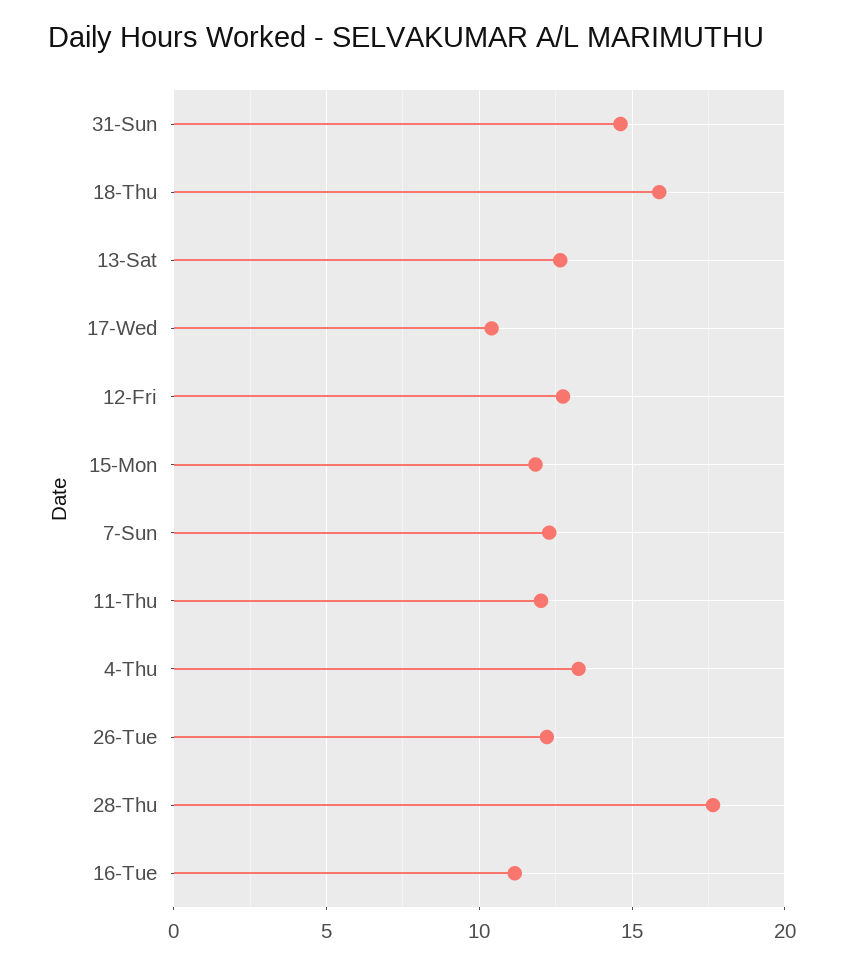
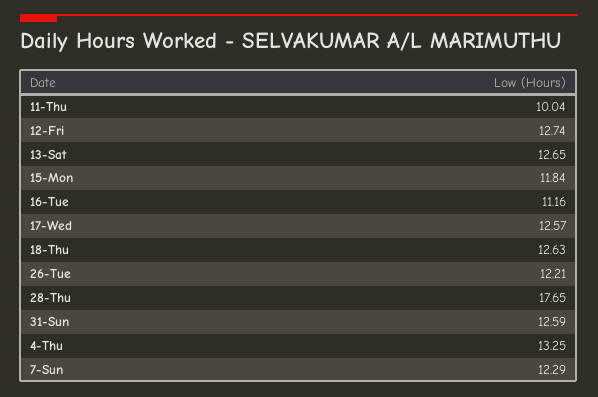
  {
-   "31-Sun": 14.5,
+   "31-Sun": 12.59,
-   "18-Thu": 16,
+   "18-Thu": 12.63,
    "13-Sat": 12.65,
-   "17-Wed": 10.5,
+   "17-Wed": 12.57,
    "12-Fri": 12.74,
    "15-Mon": 11.84,
    "7-Sun": 12.29,
-   "11-Thu": 12,
+   "11-Thu": 10.04,
    "4-Thu": 13.25,
    "26-Tue": 12.21,
    "28-Thu": 17.65,
    "16-Tue": 11.16
  }

